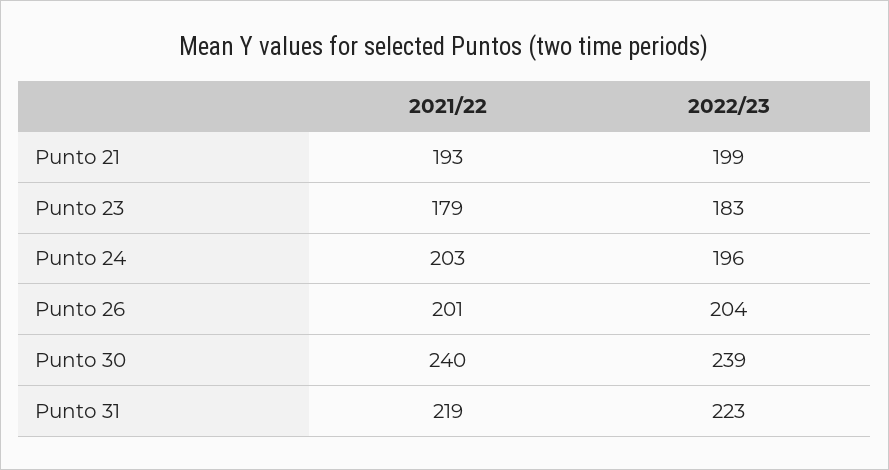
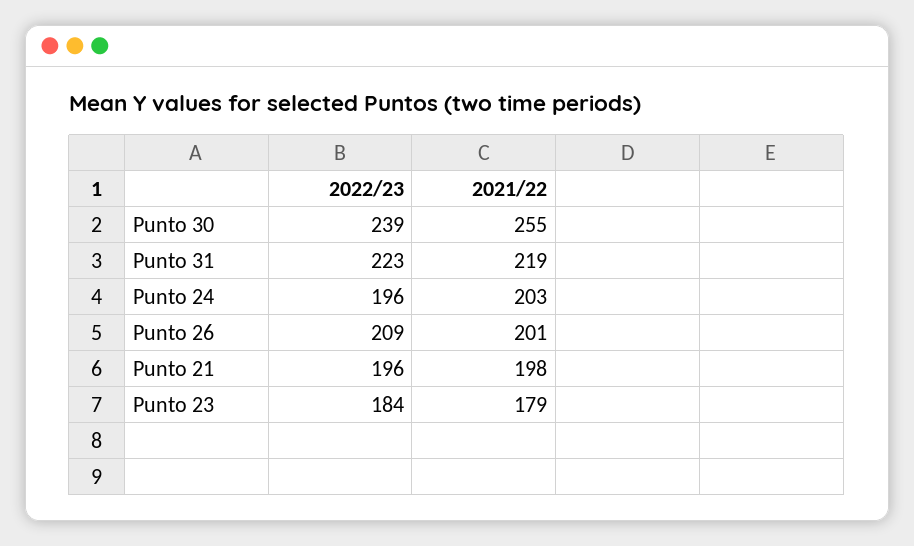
  {
    "2021/22": {
-     "Punto 21": 193,
+     "Punto 21": 198,
      "Punto 23": 179,
      "Punto 24": 203,
      "Punto 26": 201,
-     "Punto 30": 240,
+     "Punto 30": 255,
      "Punto 31": 219
    },
    "2022/23": {
-     "Punto 21": 199,
+     "Punto 21": 196,
-     "Punto 23": 183,
+     "Punto 23": 184,
      "Punto 24": 196,
-     "Punto 26": 204,
+     "Punto 26": 209,
      "Punto 30": 239,
      "Punto 31": 223
    }
  }

